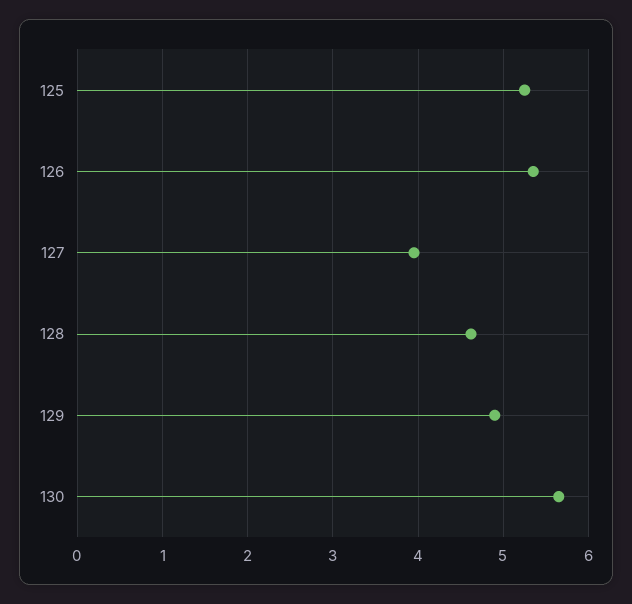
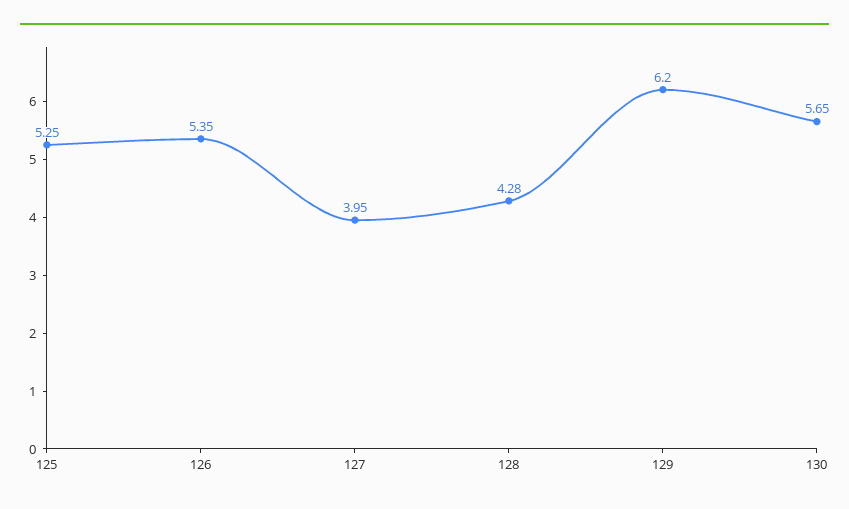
  {
    "125": 5.25,
    "126": 5.35,
    "127": 3.95,
-   "128": 4.6,
+   "128": 4.28,
-   "129": 4.9,
+   "129": 6.2,
    "130": 5.65
  }

